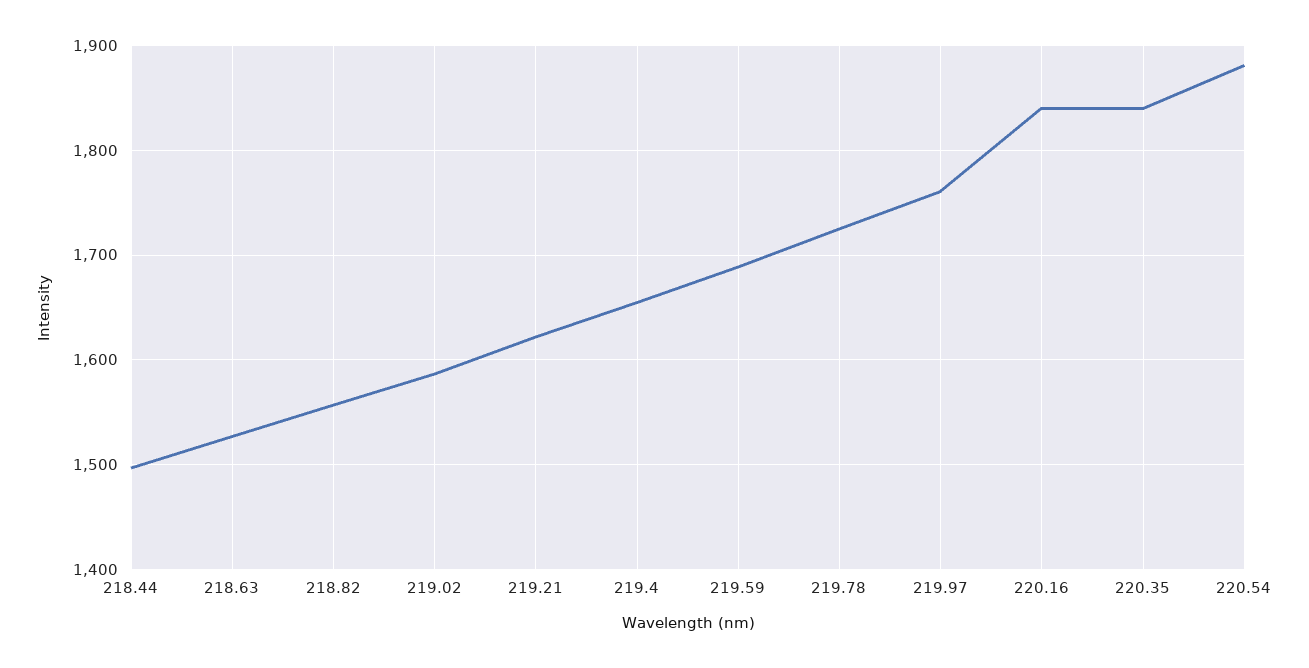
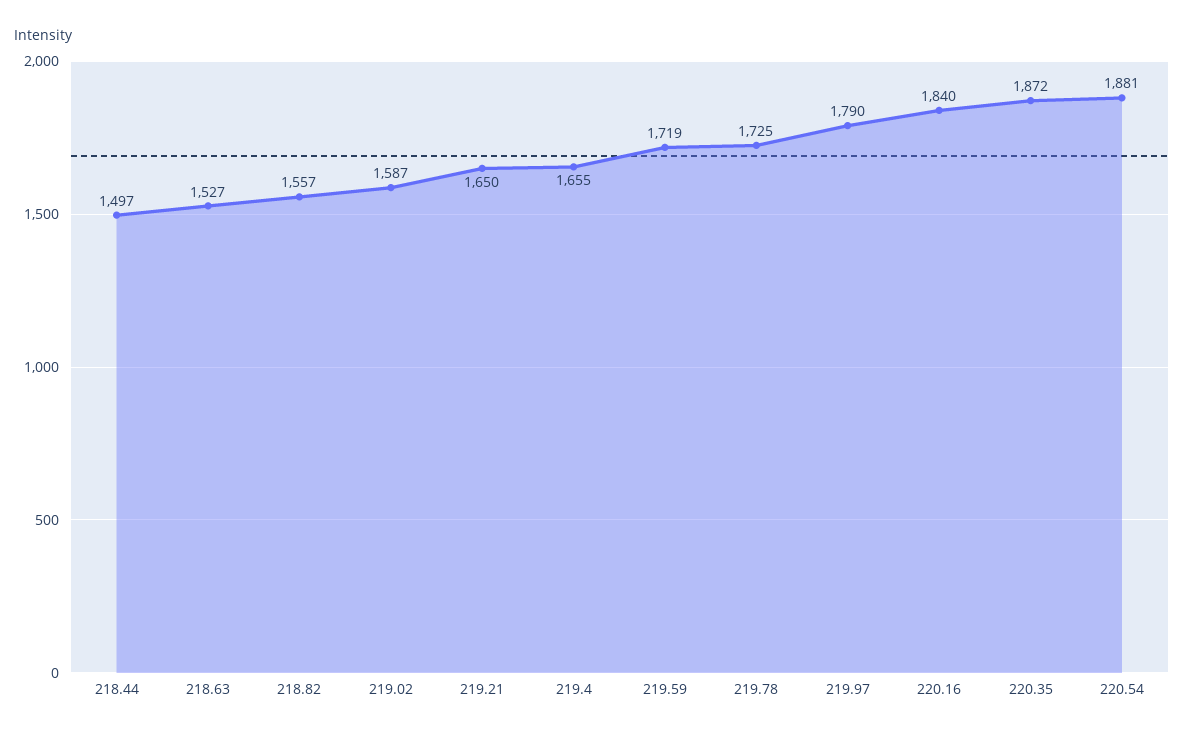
  {
    "218.44": 1497,
    "218.63": 1527,
    "218.82": 1557,
    "219.02": 1587,
-   "219.21": 1620,
+   "219.21": 1650,
    "219.4": 1655,
-   "219.59": 1690,
+   "219.59": 1719,
    "219.78": 1725,
-   "219.97": 1760,
+   "219.97": 1790,
    "220.16": 1840,
-   "220.35": 1840,
+   "220.35": 1872,
    "220.54": 1881
  }

